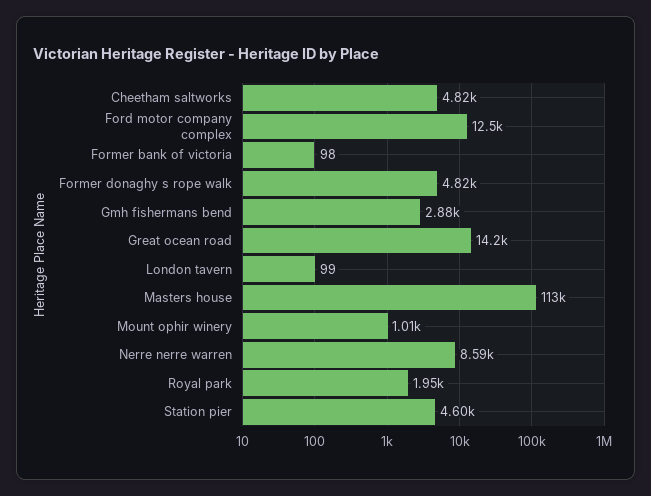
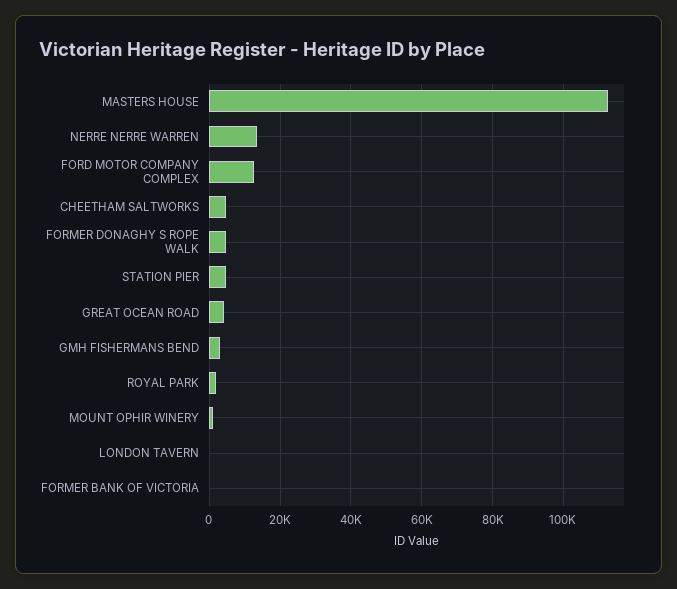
  {
    "Cheetham saltworks": 4820,
    "Ford motor company complex": 12500,
    "Former bank of victoria": 98,
    "Former donaghy s rope walk": 4820,
    "Gmh fishermans bend": 2880,
-   "Great ocean road": 14200,
+   "Great ocean road": 4000,
    "London tavern": 99,
    "Masters house": 113000,
    "Mount ophir winery": 1010,
-   "Nerre nerre warren": 8590,
+   "Nerre nerre warren": 14000,
    "Royal park": 1950,
    "Station pier": 4600
  }

